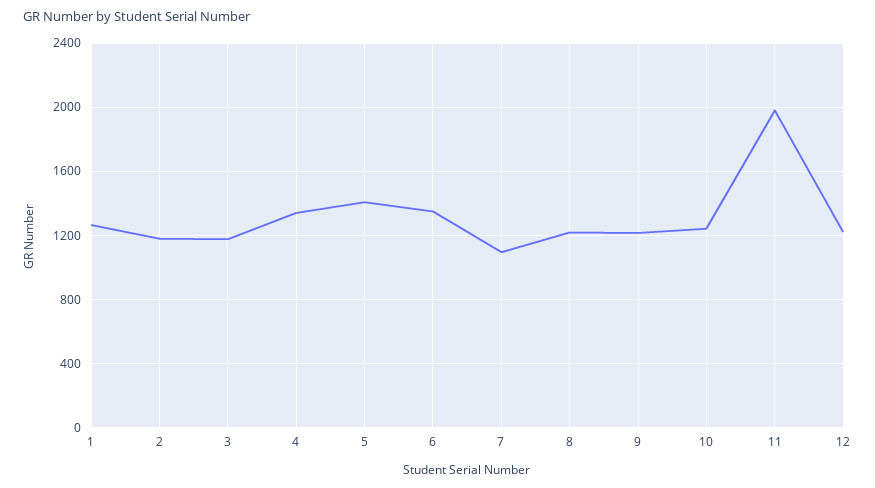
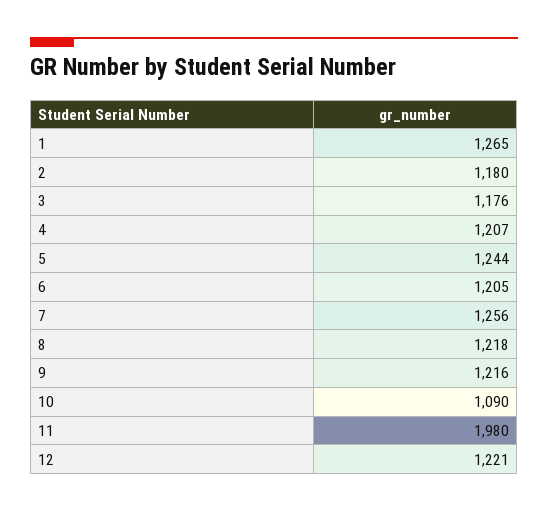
  {
    "1": 1265,
    "2": 1180,
    "3": 1176,
-   "4": 1350,
+   "4": 1207,
-   "5": 1400,
+   "5": 1244,
-   "6": 1350,
+   "6": 1205,
-   "7": 1100,
+   "7": 1256,
    "8": 1218,
    "9": 1216,
-   "10": 1250,
+   "10": 1090,
    "11": 1980,
    "12": 1221
  }

